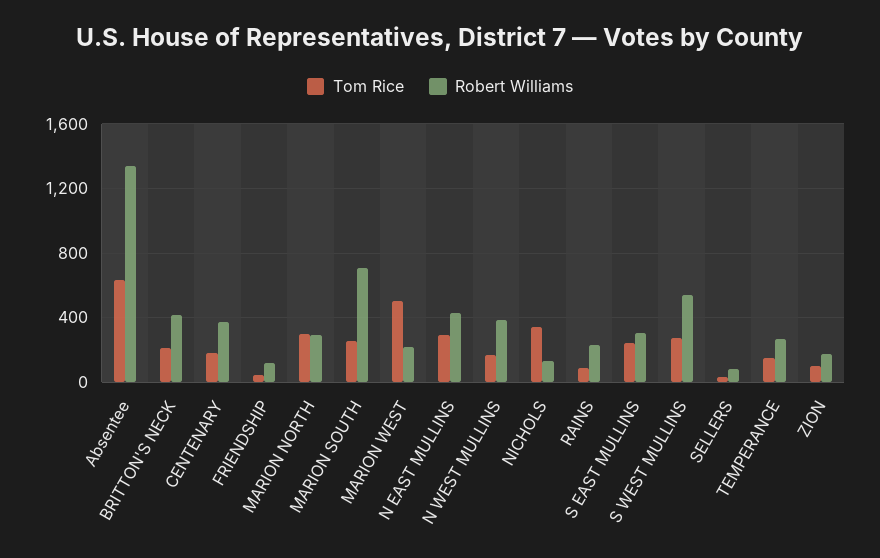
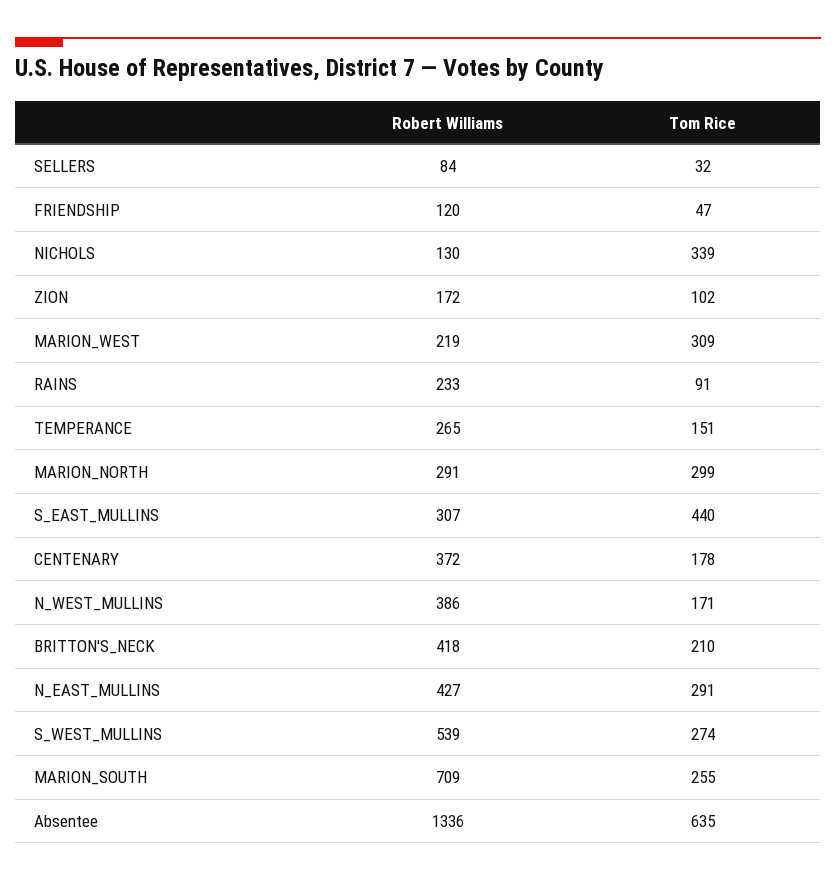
  {
    "Tom Rice": {
      "Absentee": 635,
      "BRITTON'S NECK": 210,
      "CENTENARY": 178,
      "FRIENDSHIP": 47,
      "MARION NORTH": 299,
      "MARION SOUTH": 255,
-     "MARION WEST": 500,
+     "MARION WEST": 309,
      "N EAST MULLINS": 291,
      "N WEST MULLINS": 171,
      "NICHOLS": 339,
      "RAINS": 91,
-     "S EAST MULLINS": 250,
+     "S EAST MULLINS": 440,
      "S WEST MULLINS": 274,
      "SELLERS": 32,
      "TEMPERANCE": 151,
      "ZION": 102
    },
    "Robert Williams": {
      "Absentee": 1336,
      "BRITTON'S NECK": 418,
      "CENTENARY": 372,
      "FRIENDSHIP": 120,
      "MARION NORTH": 291,
      "MARION SOUTH": 709,
      "MARION WEST": 219,
      "N EAST MULLINS": 427,
      "N WEST MULLINS": 386,
      "NICHOLS": 130,
      "RAINS": 233,
      "S EAST MULLINS": 307,
      "S WEST MULLINS": 539,
      "SELLERS": 84,
      "TEMPERANCE": 265,
      "ZION": 172
    }
  }

